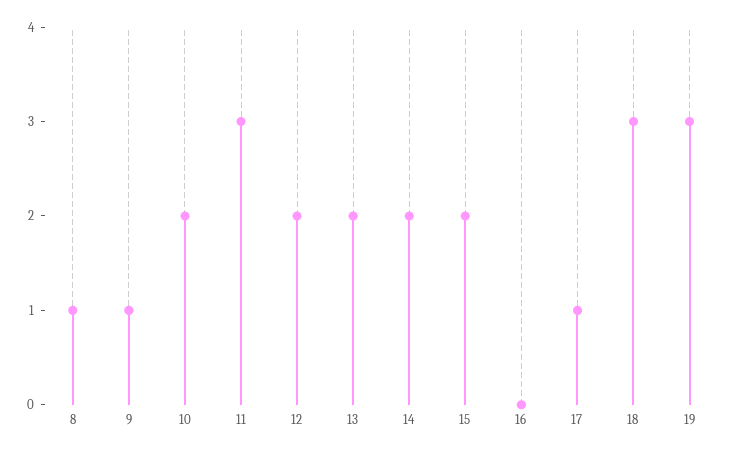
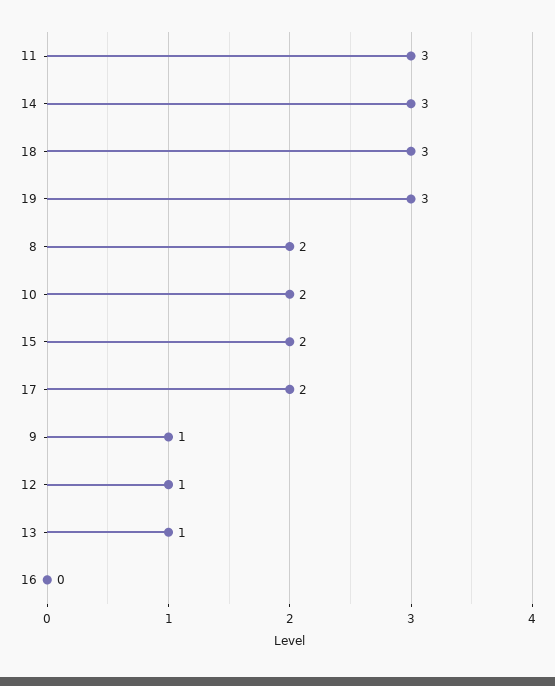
  {
-   "8": 1,
+   "8": 2,
    "9": 1,
    "10": 2,
    "11": 3,
-   "12": 2,
+   "12": 1,
-   "13": 2,
+   "13": 1,
-   "14": 2,
+   "14": 3,
    "15": 2,
    "16": 0,
-   "17": 1,
+   "17": 2,
    "18": 3,
    "19": 3
  }

